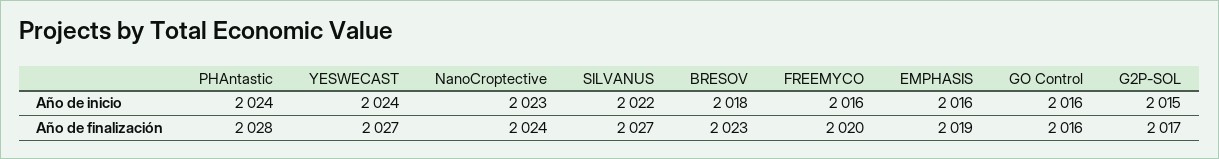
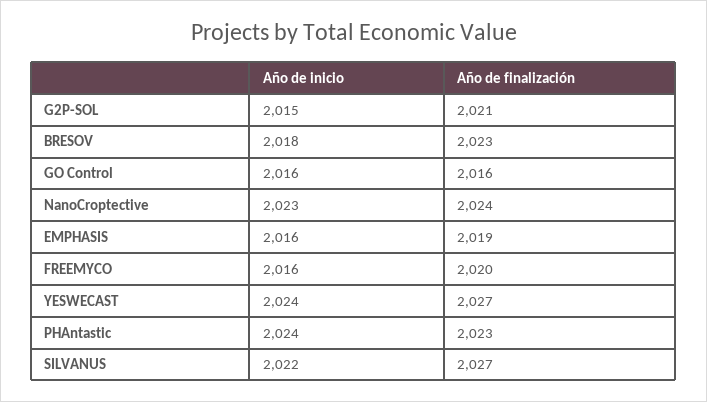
  {
    "PHAntastic": {
      "Año de inicio": 2024,
-     "Año de finalización": 2028
+     "Año de finalización": 2023
    },
    "YESWECAST": {
      "Año de inicio": 2024,
      "Año de finalización": 2027
    },
    "NanoCroptective": {
      "Año de inicio": 2023,
      "Año de finalización": 2024
    },
    "SILVANUS": {
      "Año de inicio": 2022,
      "Año de finalización": 2027
    },
    "BRESOV": {
      "Año de inicio": 2018,
      "Año de finalización": 2023
    },
    "FREEMYCO": {
      "Año de inicio": 2016,
      "Año de finalización": 2020
    },
    "EMPHASIS": {
      "Año de inicio": 2016,
      "Año de finalización": 2019
    },
    "GO Control": {
      "Año de inicio": 2016,
      "Año de finalización": 2016
    },
    "G2P-SOL": {
      "Año de inicio": 2015,
-     "Año de finalización": 2017
+     "Año de finalización": 2021
    }
  }

